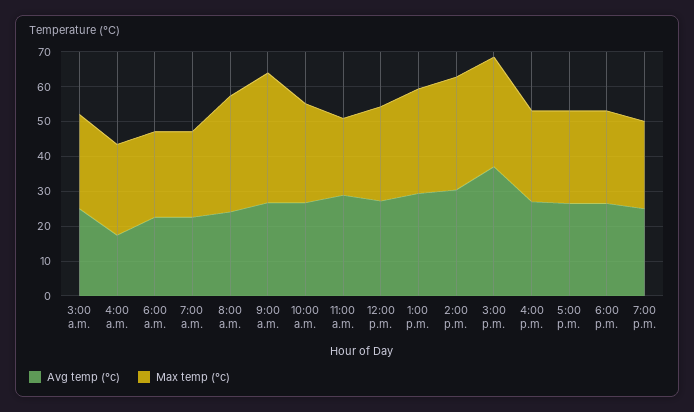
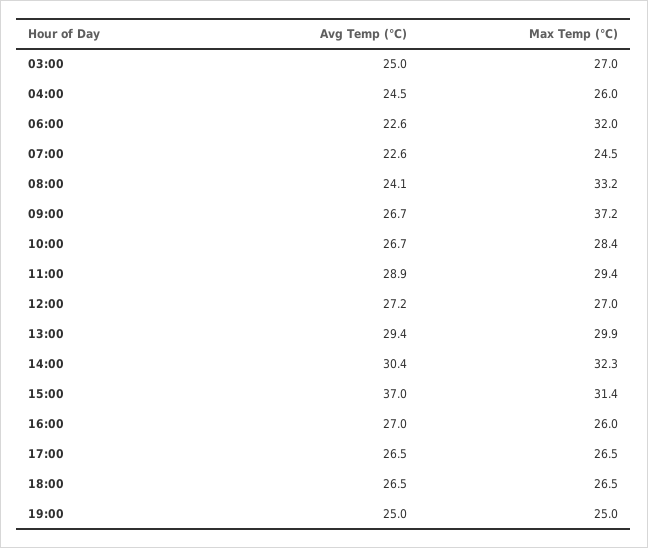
  {
    "Avg temp (°c)": {
      "3:00 a.m.": 25,
-     "4:00 a.m.": 17.5,
+     "4:00 a.m.": 24.5,
      "6:00 a.m.": 22.6,
      "7:00 a.m.": 22.6,
      "8:00 a.m.": 24.1,
      "9:00 a.m.": 26.7,
      "10:00 a.m.": 26.7,
      "11:00 a.m.": 28.9,
      "12:00 p.m.": 27.2,
      "1:00 p.m.": 29.4,
      "2:00 p.m.": 30.4,
      "3:00 p.m.": 37,
      "4:00 p.m.": 27,
      "5:00 p.m.": 26.5,
      "6:00 p.m.": 26.5,
      "7:00 p.m.": 25
    },
    "Max temp (°c)": {
      "3:00 a.m.": 27,
      "4:00 a.m.": 26,
-     "6:00 a.m.": 25,
+     "6:00 a.m.": 32,
      "7:00 a.m.": 24.5,
      "8:00 a.m.": 33.2,
      "9:00 a.m.": 37.2,
      "10:00 a.m.": 28.4,
-     "11:00 a.m.": 22.5,
+     "11:00 a.m.": 29.4,
      "12:00 p.m.": 27,
      "1:00 p.m.": 29.9,
      "2:00 p.m.": 32.3,
      "3:00 p.m.": 31.4,
      "4:00 p.m.": 26,
      "5:00 p.m.": 26.5,
      "6:00 p.m.": 26.5,
      "7:00 p.m.": 25
    }
  }

